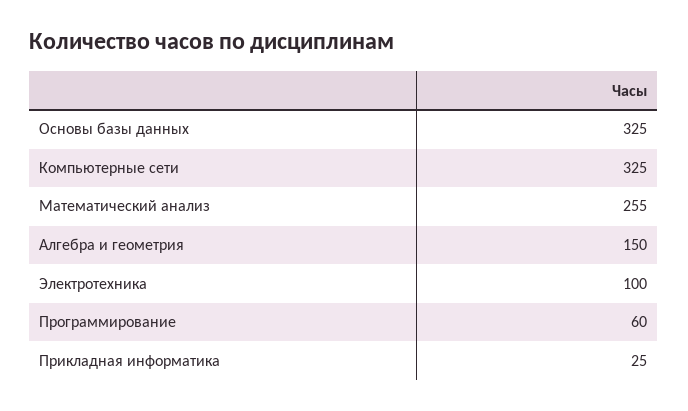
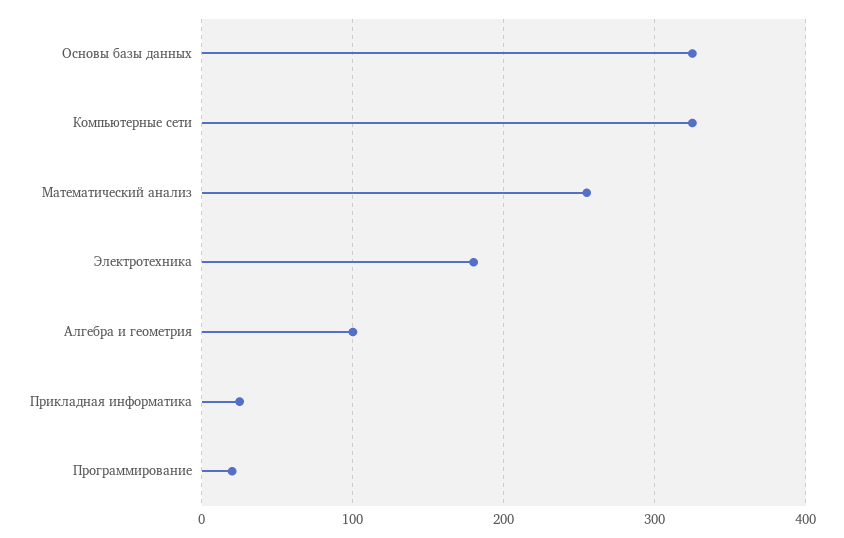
  {
    "Основы базы данных": 325,
    "Компьютерные сети": 325,
    "Математический анализ": 255,
-   "Алгебра и геометрия": 150,
+   "Алгебра и геометрия": 100,
-   "Электротехника": 100,
+   "Электротехника": 180,
-   "Программирование": 60,
+   "Программирование": 20,
    "Прикладная информатика": 25
  }

